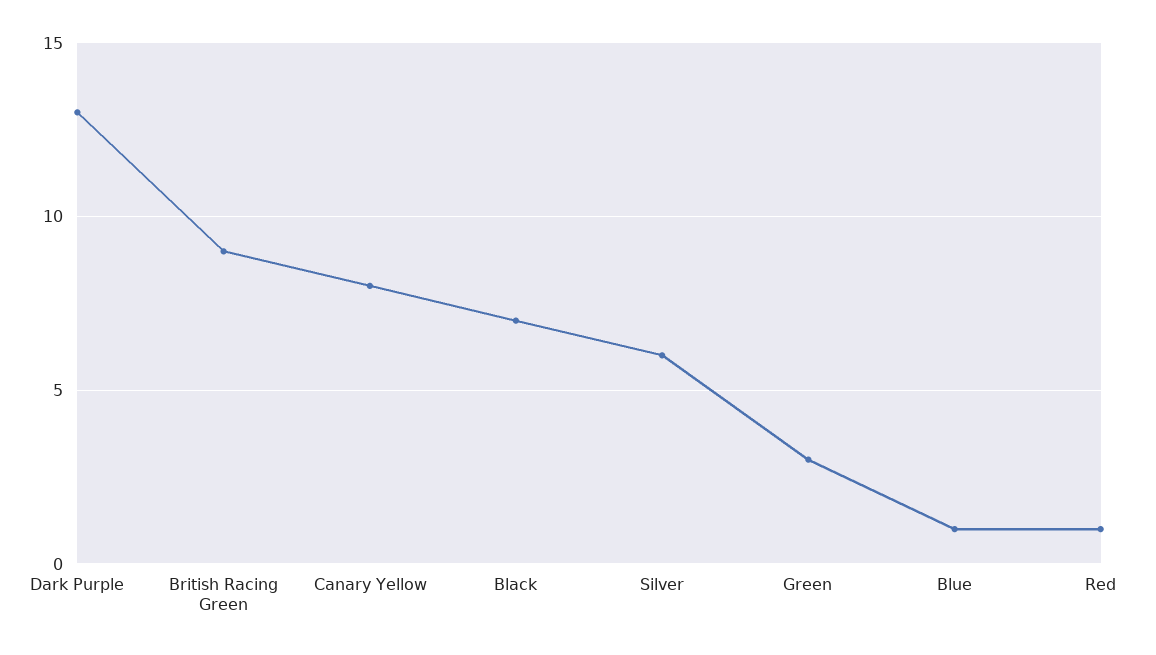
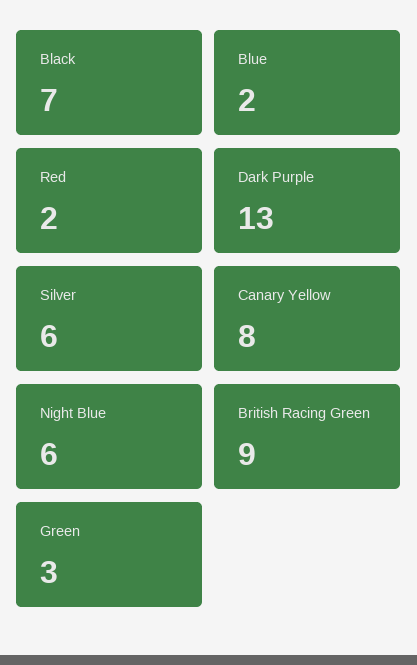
  {
    "Dark Purple": 13,
    "British Racing Green": 9,
    "Canary Yellow": 8,
    "Black": 7,
    "Silver": 6,
    "Green": 3,
-   "Blue": 1,
+   "Blue": 2,
-   "Red": 1
+   "Red": 2,
+   "Night Blue": 6
  }

